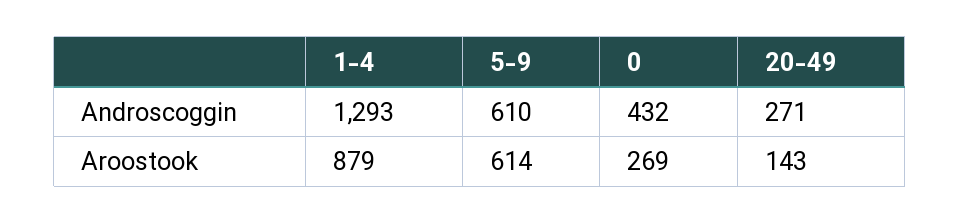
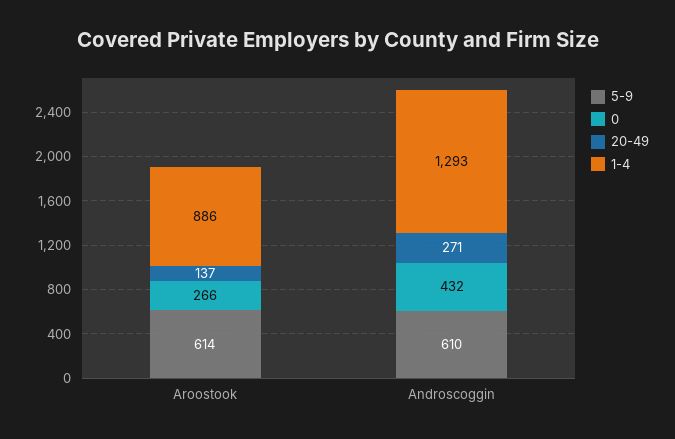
  {
    "1-4": {
      "Androscoggin": 1293,
-     "Aroostook": 879
+     "Aroostook": 886
    },
    "5-9": {
      "Androscoggin": 610,
      "Aroostook": 614
    },
    "0": {
      "Androscoggin": 432,
-     "Aroostook": 269
+     "Aroostook": 266
    },
    "20-49": {
      "Androscoggin": 271,
-     "Aroostook": 143
+     "Aroostook": 137
    }
  }

